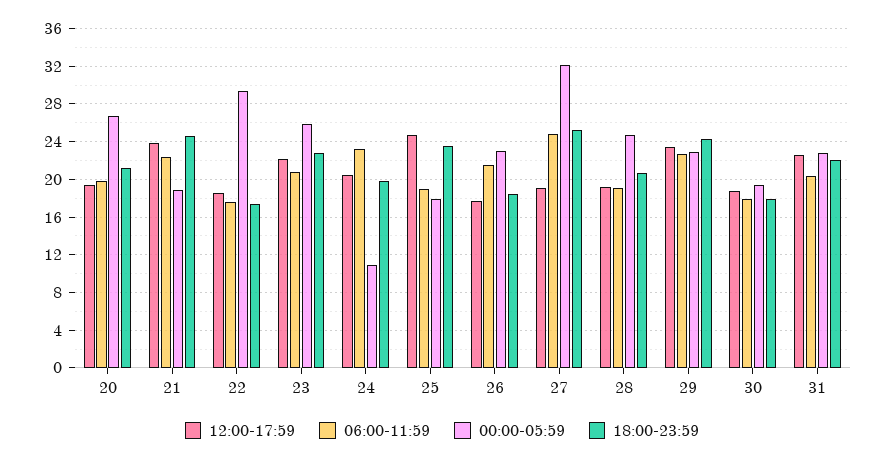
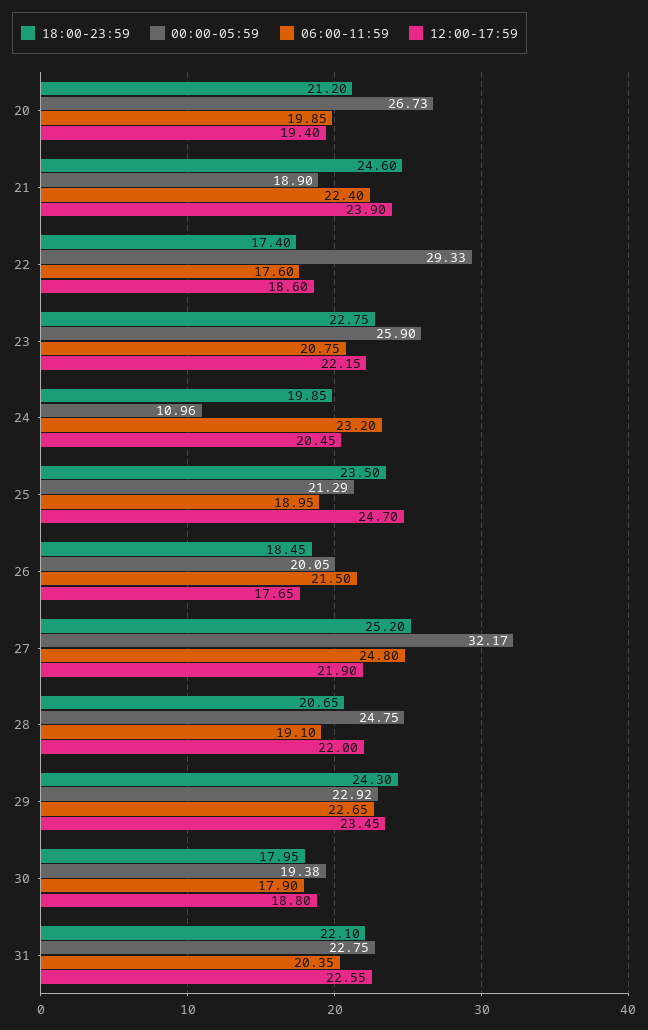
  {
    "12:00-17:59": {
      "20": 19.4,
      "21": 23.9,
      "22": 18.6,
      "23": 22.15,
      "24": 20.45,
      "25": 24.7,
      "26": 17.65,
-     "27": 19,
+     "27": 21.9,
-     "28": 19,
+     "28": 22,
      "29": 23.45,
      "30": 18.8,
      "31": 22.55
    },
    "06:00-11:59": {
      "20": 19.85,
      "21": 22.4,
      "22": 17.6,
      "23": 20.75,
      "24": 23.2,
      "25": 18.95,
      "26": 21.5,
      "27": 24.8,
      "28": 19.1,
      "29": 22.65,
      "30": 17.9,
      "31": 20.35
    },
    "00:00-05:59": {
      "20": 26.73,
      "21": 18.9,
      "22": 29.33,
      "23": 25.9,
      "24": 10.96,
-     "25": 18,
+     "25": 21.29,
-     "26": 23,
+     "26": 20.05,
      "27": 32.17,
      "28": 24.75,
      "29": 22.92,
      "30": 19.38,
      "31": 22.75
    },
    "18:00-23:59": {
      "20": 21.2,
      "21": 24.6,
      "22": 17.4,
      "23": 22.75,
      "24": 19.85,
      "25": 23.5,
      "26": 18.45,
      "27": 25.2,
      "28": 20.65,
      "29": 24.3,
      "30": 17.95,
      "31": 22.1
    }
  }

